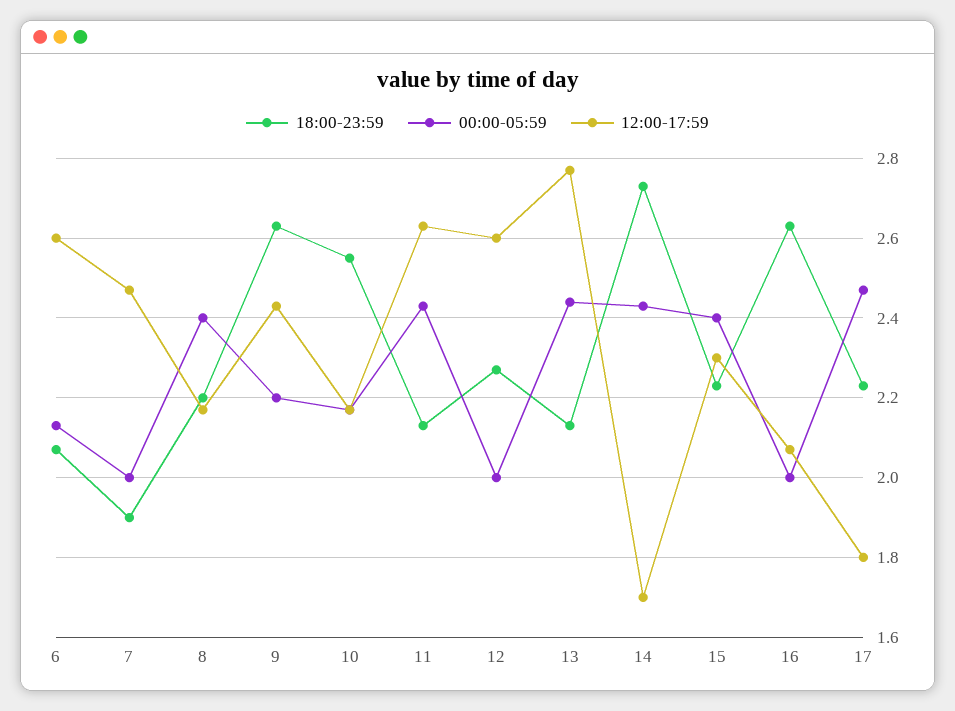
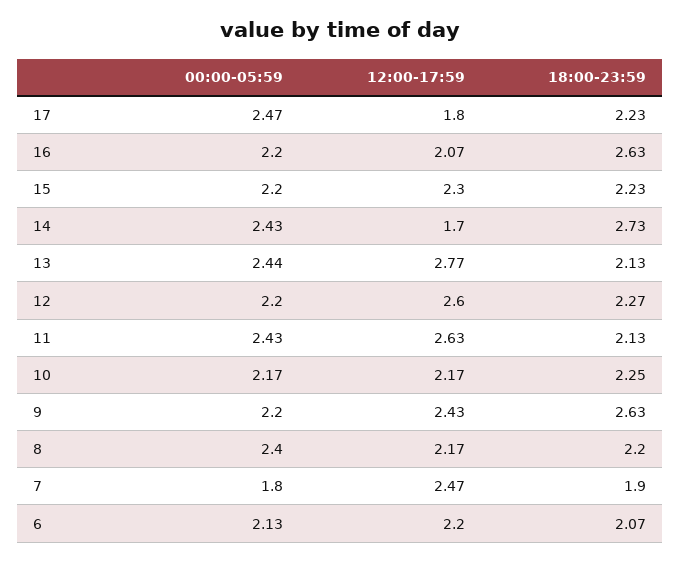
  {
    "18:00-23:59": {
      "6": 2.07,
      "7": 1.9,
      "8": 2.2,
      "9": 2.63,
-     "10": 2.55,
+     "10": 2.25,
      "11": 2.13,
      "12": 2.27,
      "13": 2.13,
      "14": 2.73,
      "15": 2.23,
      "16": 2.63,
      "17": 2.23
    },
    "00:00-05:59": {
      "6": 2.13,
-     "7": 2,
+     "7": 1.8,
      "8": 2.4,
      "9": 2.2,
      "10": 2.17,
      "11": 2.43,
-     "12": 2,
+     "12": 2.2,
      "13": 2.44,
      "14": 2.43,
-     "15": 2.4,
+     "15": 2.2,
-     "16": 2,
+     "16": 2.2,
      "17": 2.47
    },
    "12:00-17:59": {
-     "6": 2.6,
+     "6": 2.2,
      "7": 2.47,
      "8": 2.17,
      "9": 2.43,
      "10": 2.17,
      "11": 2.63,
      "12": 2.6,
      "13": 2.77,
      "14": 1.7,
      "15": 2.3,
      "16": 2.07,
      "17": 1.8
    }
  }

